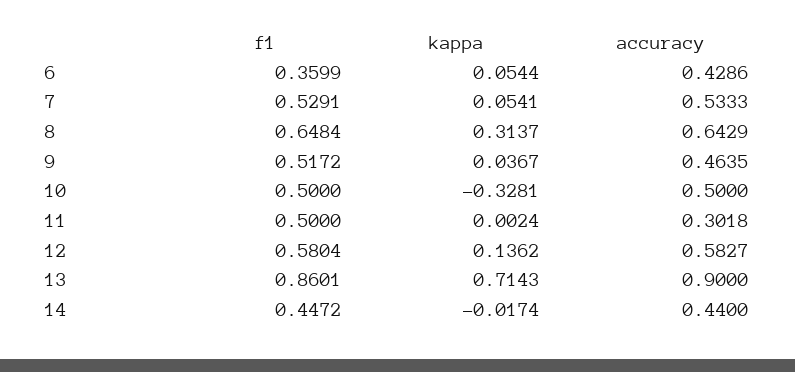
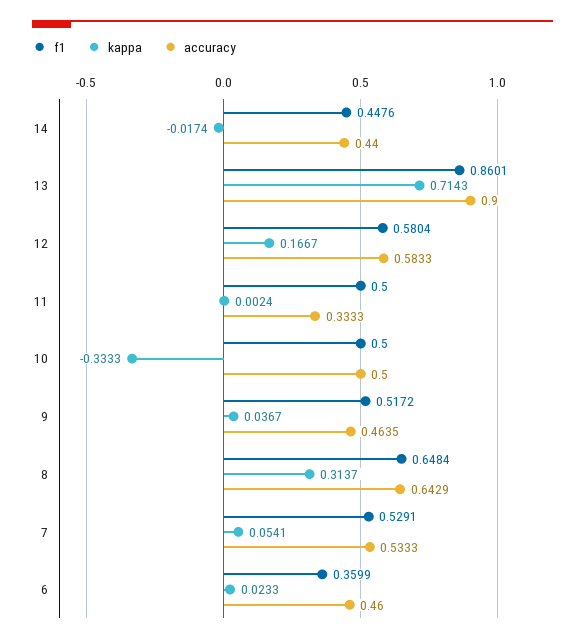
  {
    "f1": {
      "6": 0.3599,
      "7": 0.5291,
      "8": 0.6484,
      "9": 0.5172,
      "10": 0.5,
      "11": 0.5,
      "12": 0.5804,
      "13": 0.8601,
-     "14": 0.4472
+     "14": 0.4476
    },
    "kappa": {
-     "6": 0.0544,
+     "6": 0.0233,
      "7": 0.0541,
      "8": 0.3137,
      "9": 0.0367,
-     "10": -0.3281,
+     "10": -0.3333,
      "11": 0.0024,
-     "12": 0.1362,
+     "12": 0.1667,
      "13": 0.7143,
      "14": -0.0174
    },
    "accuracy": {
-     "6": 0.4286,
+     "6": 0.46,
      "7": 0.5333,
      "8": 0.6429,
      "9": 0.4635,
      "10": 0.5,
-     "11": 0.3018,
+     "11": 0.3333,
-     "12": 0.5827,
+     "12": 0.5833,
      "13": 0.9,
      "14": 0.44
    }
  }

